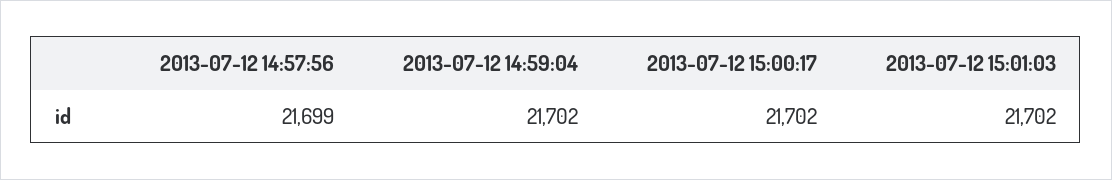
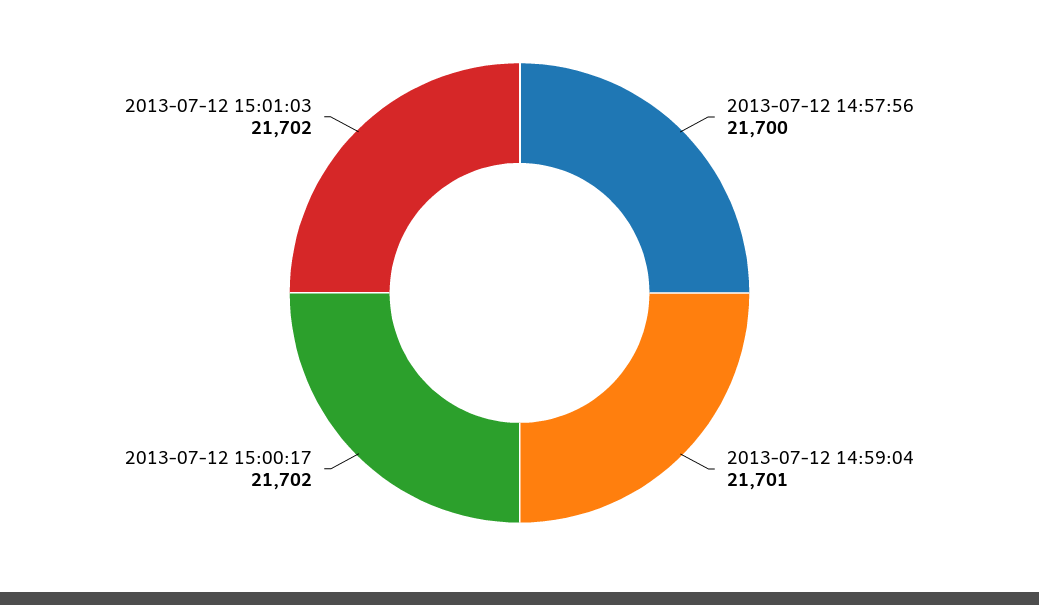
  {
-   "2013-07-12 14:57:56": 21699,
+   "2013-07-12 14:57:56": 21700,
-   "2013-07-12 14:59:04": 21702,
+   "2013-07-12 14:59:04": 21701,
    "2013-07-12 15:00:17": 21702,
    "2013-07-12 15:01:03": 21702
  }

